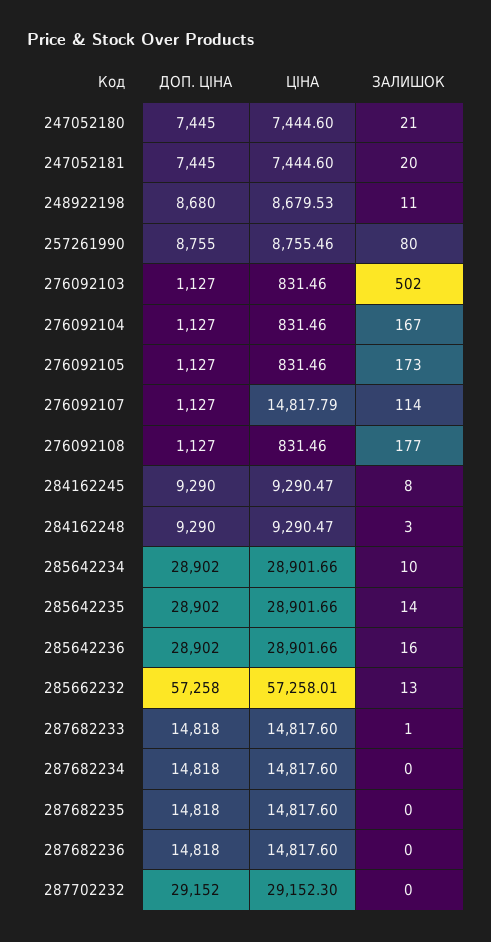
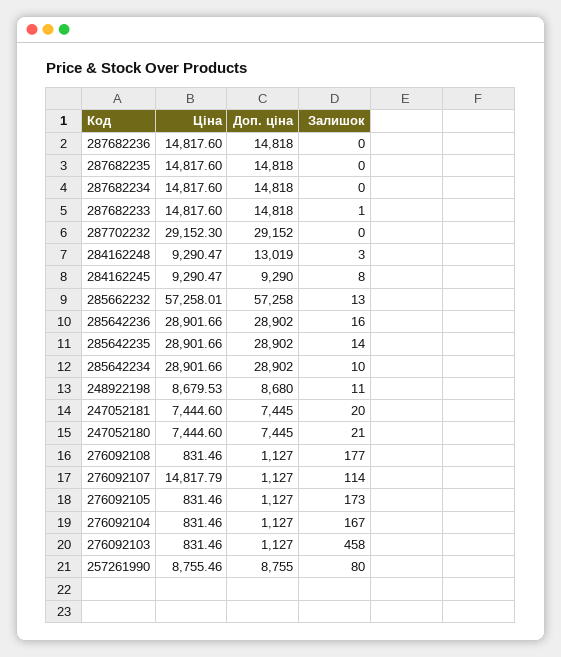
  {
    "ДОП. ЦІНА": {
      "247052180": 7445,
      "247052181": 7445,
      "248922198": 8680,
      "257261990": 8755,
      "276092103": 1127,
      "276092104": 1127,
      "276092105": 1127,
      "276092107": 1127,
      "276092108": 1127,
      "284162245": 9290,
-     "284162248": 9290,
+     "284162248": 13019,
      "285642234": 28902,
      "285642235": 28902,
      "285642236": 28902,
      "285662232": 57258,
      "287682233": 14818,
      "287682234": 14818,
      "287682235": 14818,
      "287682236": 14818,
      "287702232": 29152
    },
    "ЦІНА": {
      "247052180": 7444.6,
      "247052181": 7444.6,
      "248922198": 8679.53,
      "257261990": 8755.46,
      "276092103": 831.46,
      "276092104": 831.46,
      "276092105": 831.46,
      "276092107": 14817.79,
      "276092108": 831.46,
      "284162245": 9290.47,
      "284162248": 9290.47,
      "285642234": 28901.66,
      "285642235": 28901.66,
      "285642236": 28901.66,
      "285662232": 57258.01,
      "287682233": 14817.6,
      "287682234": 14817.6,
      "287682235": 14817.6,
      "287682236": 14817.6,
      "287702232": 29152.3
    },
    "ЗАЛИШОК": {
      "247052180": 21,
      "247052181": 20,
      "248922198": 11,
      "257261990": 80,
-     "276092103": 502,
+     "276092103": 458,
      "276092104": 167,
      "276092105": 173,
      "276092107": 114,
      "276092108": 177,
      "284162245": 8,
      "284162248": 3,
      "285642234": 10,
      "285642235": 14,
      "285642236": 16,
      "285662232": 13,
      "287682233": 1,
      "287682234": 0,
      "287682235": 0,
      "287682236": 0,
      "287702232": 0
    }
  }

